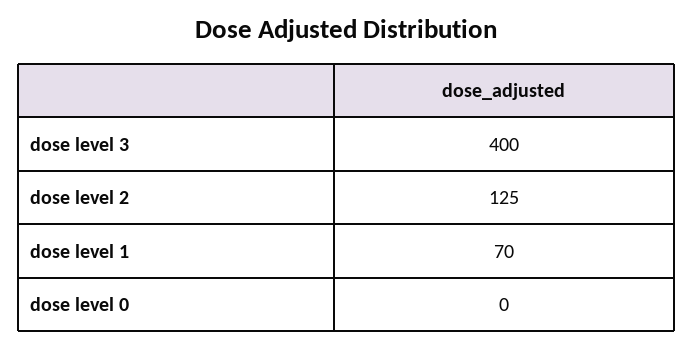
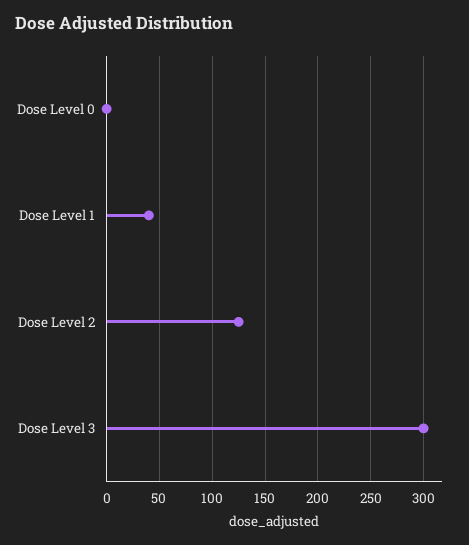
  {
-   "dose level 3": 400,
+   "dose level 3": 300,
    "dose level 2": 125,
-   "dose level 1": 70,
+   "dose level 1": 40,
    "dose level 0": 0
  }

